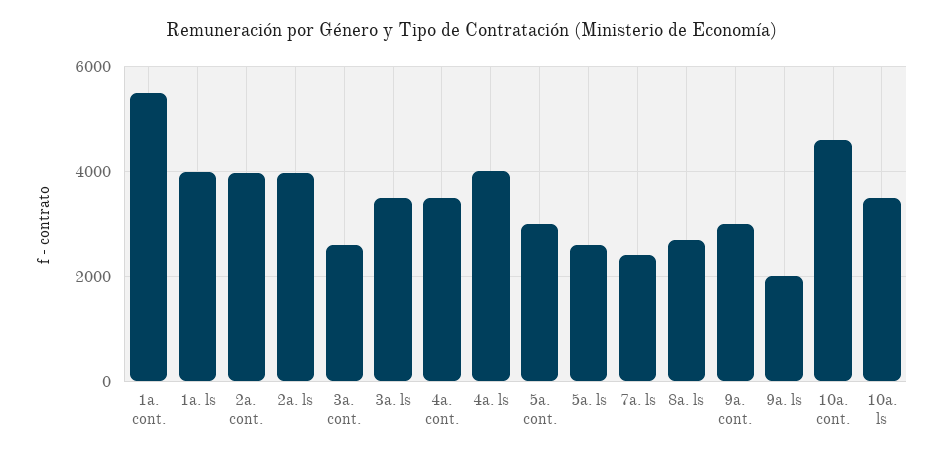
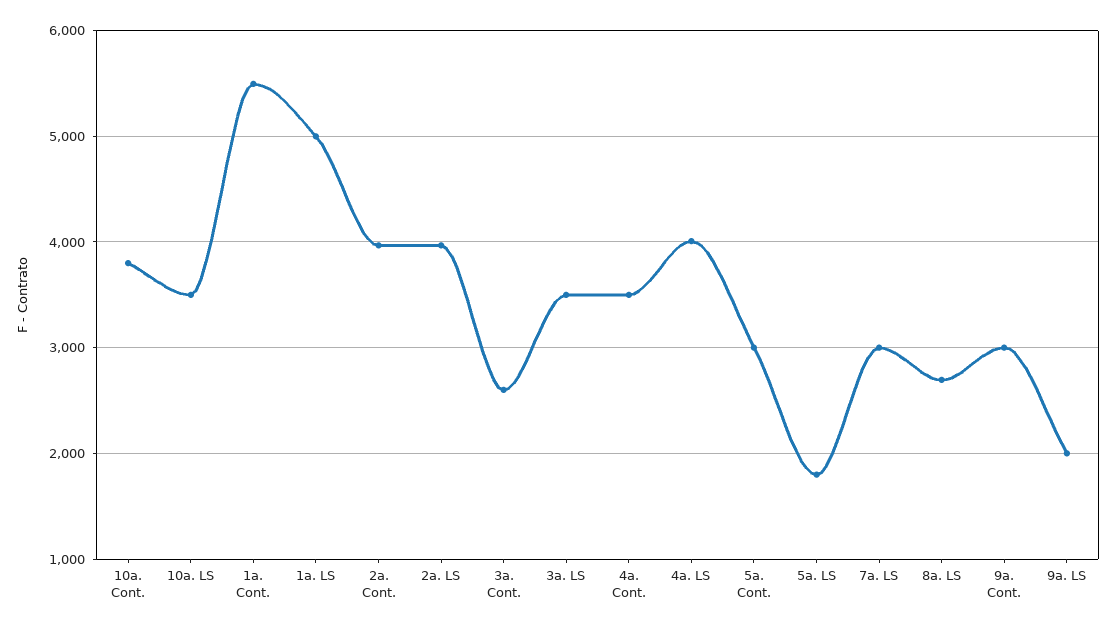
  {
    "1a. cont.": 5500,
-   "1a. ls": 4000,
+   "1a. ls": 5000,
    "2a. cont.": 4000,
    "2a. ls": 4000,
    "3a. cont.": 2600,
    "3a. ls": 3500,
    "4a. cont.": 3500,
    "4a. ls": 4000,
    "5a. cont.": 3000,
-   "5a. ls": 2600,
+   "5a. ls": 1800,
-   "7a. ls": 2400,
+   "7a. ls": 3000,
    "8a. ls": 2700,
    "9a. cont.": 3000,
    "9a. ls": 2000,
-   "10a. cont.": 4600,
+   "10a. cont.": 3800,
    "10a. ls": 3500
  }

